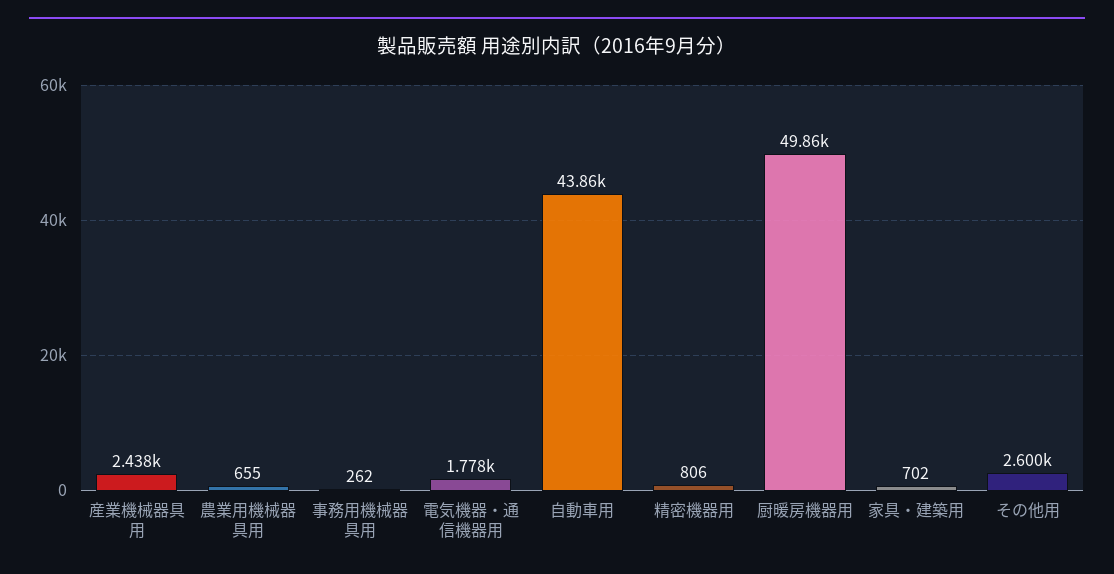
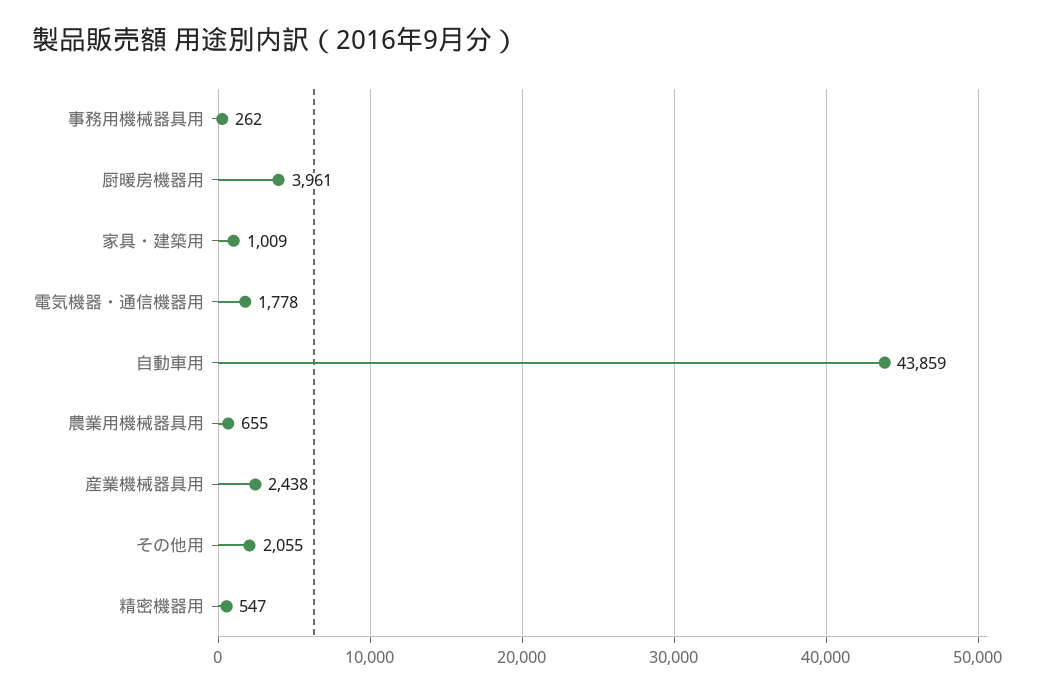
  {
    "産業機械器具用": 2438,
    "農業用機械器具用": 655,
    "事務用機械器具用": 262,
    "電気機器・通信機器用": 1778,
    "自動車用": 43859,
-   "精密機器用": 806,
+   "精密機器用": 547,
-   "厨暖房機器用": 49860,
+   "厨暖房機器用": 3961,
-   "家具・建築用": 702,
+   "家具・建築用": 1009,
-   "その他用": 2600
+   "その他用": 2055
  }

